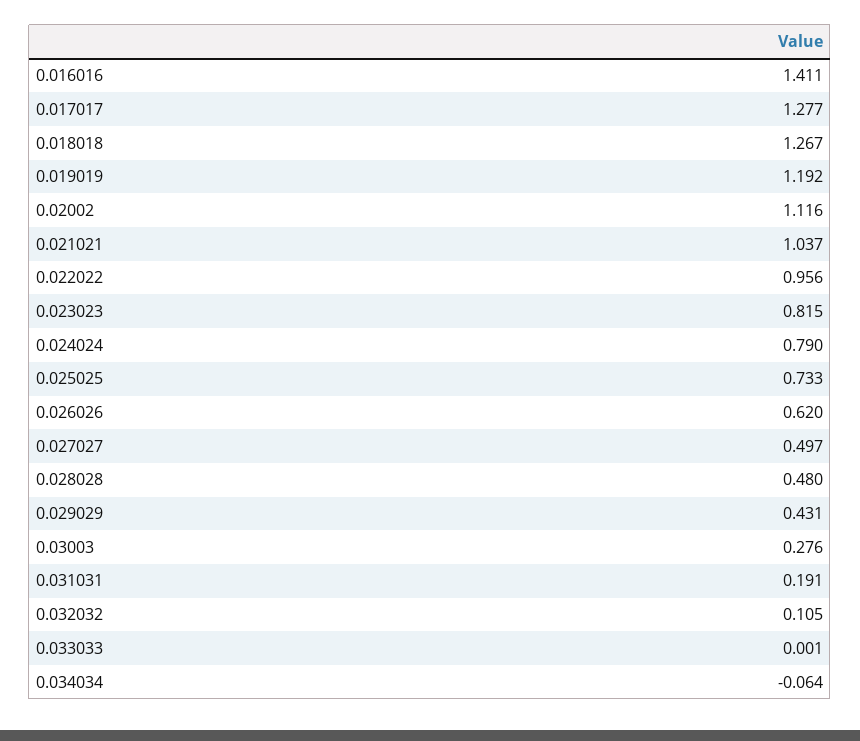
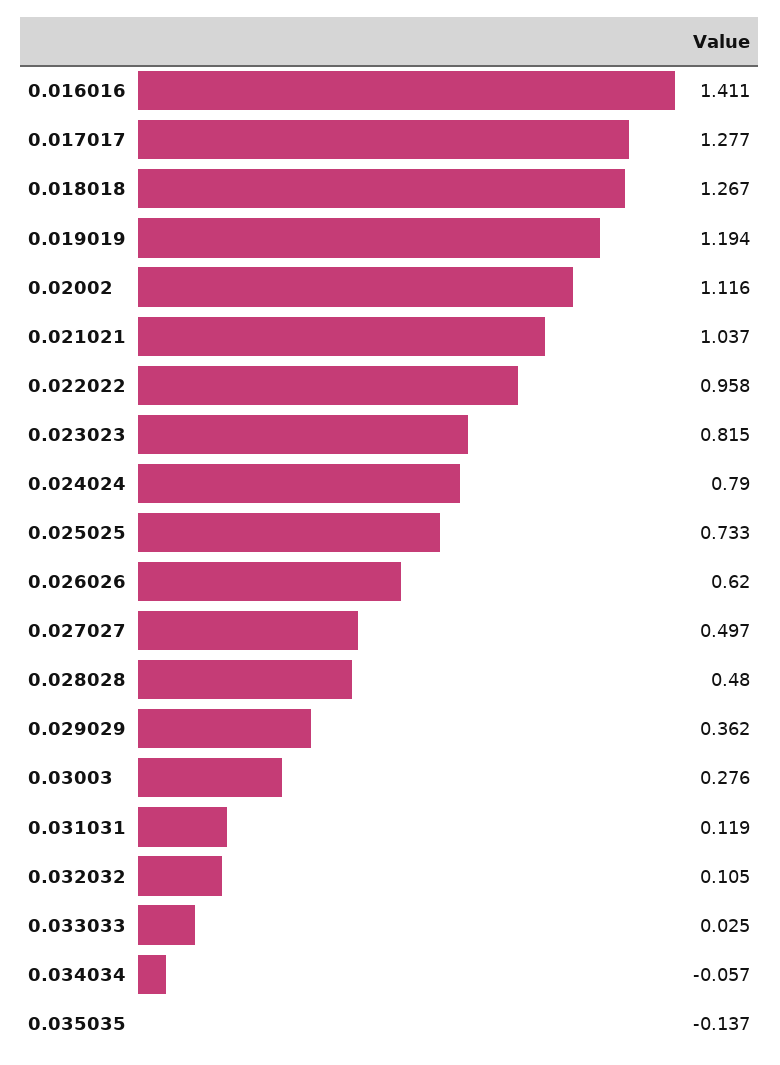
  {
    "0.016016": 1.411,
    "0.017017": 1.277,
    "0.018018": 1.267,
-   "0.019019": 1.192,
+   "0.019019": 1.194,
    "0.02002": 1.116,
    "0.021021": 1.037,
-   "0.022022": 0.956,
+   "0.022022": 0.958,
    "0.023023": 0.815,
    "0.024024": 0.79,
    "0.025025": 0.733,
    "0.026026": 0.62,
    "0.027027": 0.497,
    "0.028028": 0.48,
-   "0.029029": 0.431,
+   "0.029029": 0.362,
    "0.03003": 0.276,
-   "0.031031": 0.191,
+   "0.031031": 0.119,
    "0.032032": 0.105,
-   "0.033033": 0.001,
+   "0.033033": 0.025,
-   "0.034034": -0.064
+   "0.034034": -0.057,
+   "0.035035": -0.137
  }

